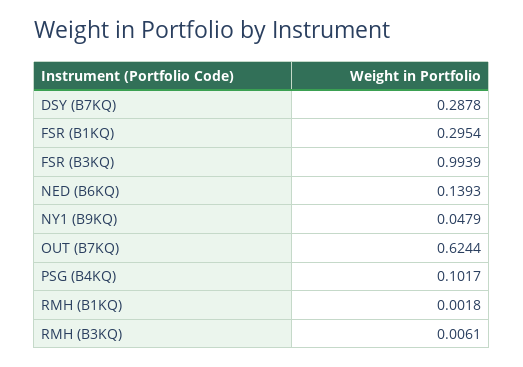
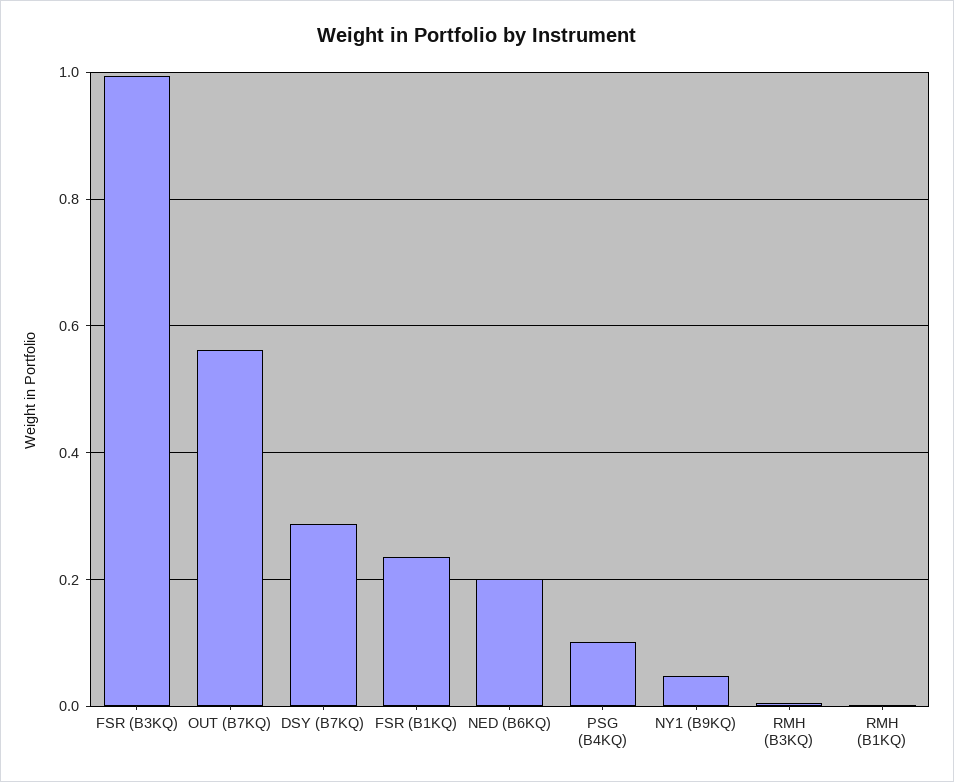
  {
    "DSY (B7KQ)": 0.2878,
-   "FSR (B1KQ)": 0.2954,
+   "FSR (B1KQ)": 0.24,
    "FSR (B3KQ)": 0.9939,
-   "NED (B6KQ)": 0.1393,
+   "NED (B6KQ)": 0.2,
    "NY1 (B9KQ)": 0.0479,
-   "OUT (B7KQ)": 0.6244,
+   "OUT (B7KQ)": 0.56,
    "PSG (B4KQ)": 0.1017,
    "RMH (B1KQ)": 0.0018,
    "RMH (B3KQ)": 0.0061
  }

